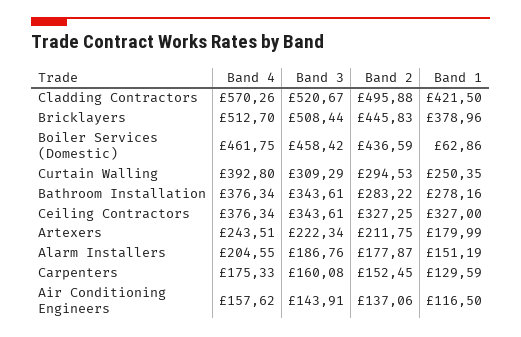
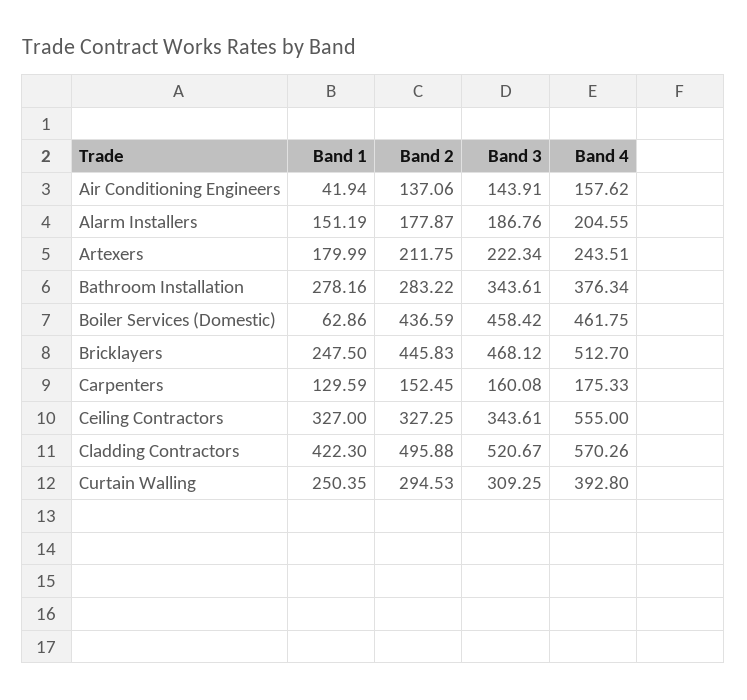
  {
    "Band 4": {
      "Cladding Contractors": 570.26,
      "Bricklayers": 512.7,
      "Boiler Services (Domestic)": 461.75,
      "Curtain Walling": 392.8,
      "Bathroom Installation": 376.34,
-     "Ceiling Contractors": 376.34,
+     "Ceiling Contractors": 555,
      "Artexers": 243.51,
      "Alarm Installers": 204.55,
      "Carpenters": 175.33,
      "Air Conditioning Engineers": 157.62
    },
    "Band 3": {
      "Cladding Contractors": 520.67,
-     "Bricklayers": 508.44,
+     "Bricklayers": 468.12,
      "Boiler Services (Domestic)": 458.42,
-     "Curtain Walling": 309.29,
+     "Curtain Walling": 309.25,
      "Bathroom Installation": 343.61,
      "Ceiling Contractors": 343.61,
      "Artexers": 222.34,
      "Alarm Installers": 186.76,
      "Carpenters": 160.08,
      "Air Conditioning Engineers": 143.91
    },
    "Band 2": {
      "Cladding Contractors": 495.88,
      "Bricklayers": 445.83,
      "Boiler Services (Domestic)": 436.59,
      "Curtain Walling": 294.53,
      "Bathroom Installation": 283.22,
      "Ceiling Contractors": 327.25,
      "Artexers": 211.75,
      "Alarm Installers": 177.87,
      "Carpenters": 152.45,
      "Air Conditioning Engineers": 137.06
    },
    "Band 1": {
-     "Cladding Contractors": 421.5,
+     "Cladding Contractors": 422.3,
-     "Bricklayers": 378.96,
+     "Bricklayers": 247.5,
      "Boiler Services (Domestic)": 62.86,
      "Curtain Walling": 250.35,
      "Bathroom Installation": 278.16,
      "Ceiling Contractors": 327,
      "Artexers": 179.99,
      "Alarm Installers": 151.19,
      "Carpenters": 129.59,
-     "Air Conditioning Engineers": 116.5
+     "Air Conditioning Engineers": 41.94
    }
  }

